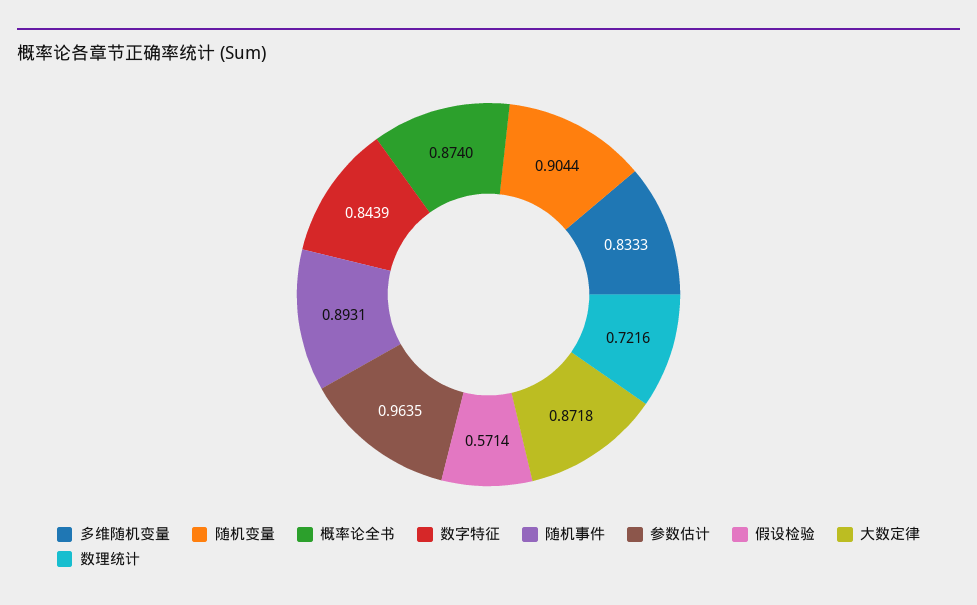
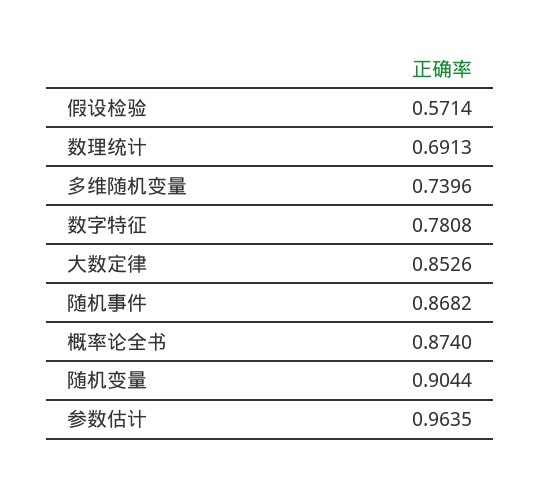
  {
-   "多维随机变量": 0.8333,
+   "多维随机变量": 0.7396,
    "随机变量": 0.9044,
    "概率论全书": 0.874,
-   "数字特征": 0.8439,
+   "数字特征": 0.7808,
-   "随机事件": 0.8931,
+   "随机事件": 0.8682,
    "参数估计": 0.9635,
    "假设检验": 0.5714,
-   "大数定律": 0.8718,
+   "大数定律": 0.8526,
-   "数理统计": 0.7216
+   "数理统计": 0.6913
  }

